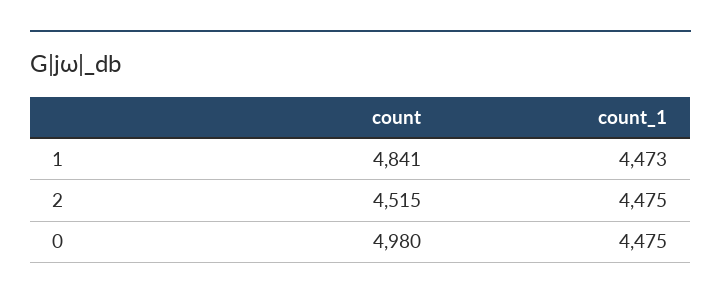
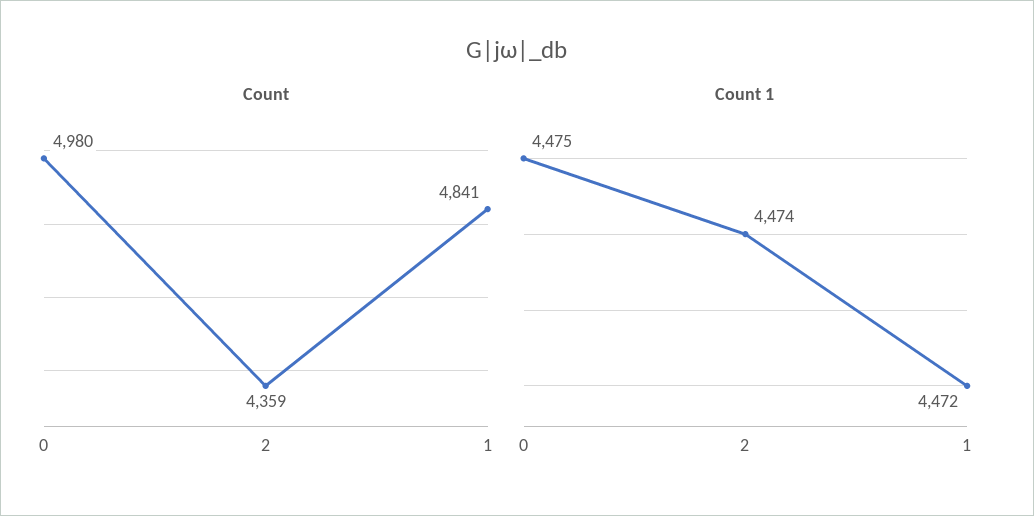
  {
    "count": {
      "1": 4841,
-     "2": 4515,
+     "2": 4359,
      "0": 4980
    },
    "count_1": {
-     "1": 4473,
+     "1": 4472,
-     "2": 4475,
+     "2": 4474,
      "0": 4475
    }
  }

